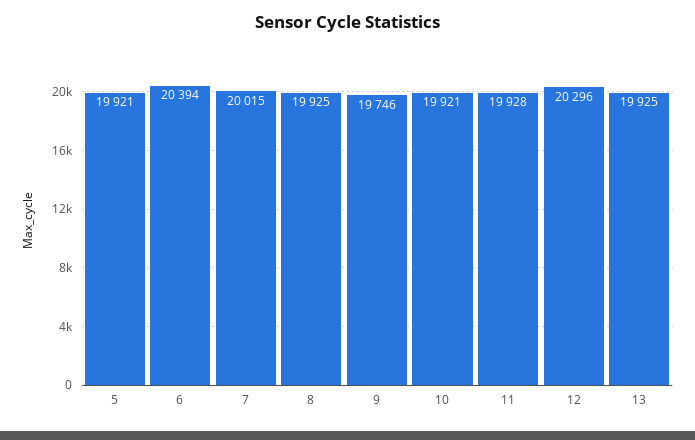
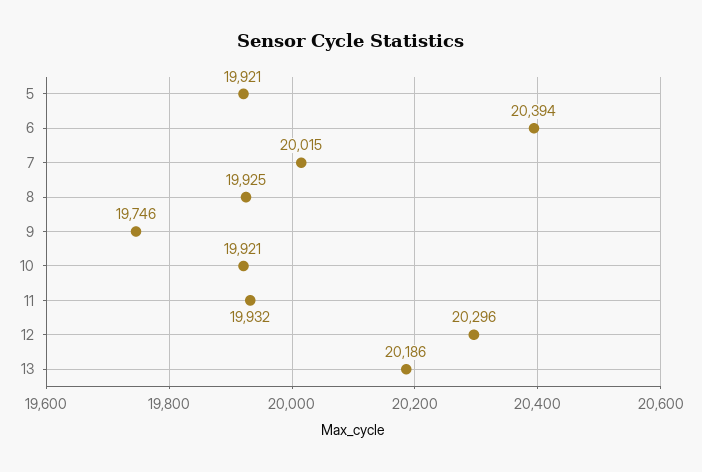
  {
    "5": 19921,
    "6": 20394,
    "7": 20015,
    "8": 19925,
    "9": 19746,
    "10": 19921,
-   "11": 19928,
+   "11": 19932,
    "12": 20296,
-   "13": 19925
+   "13": 20186
  }

